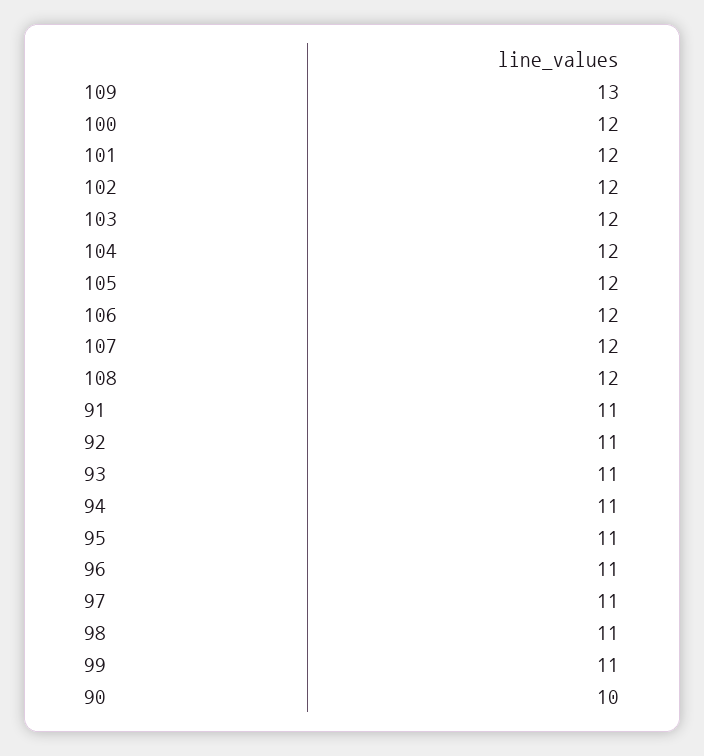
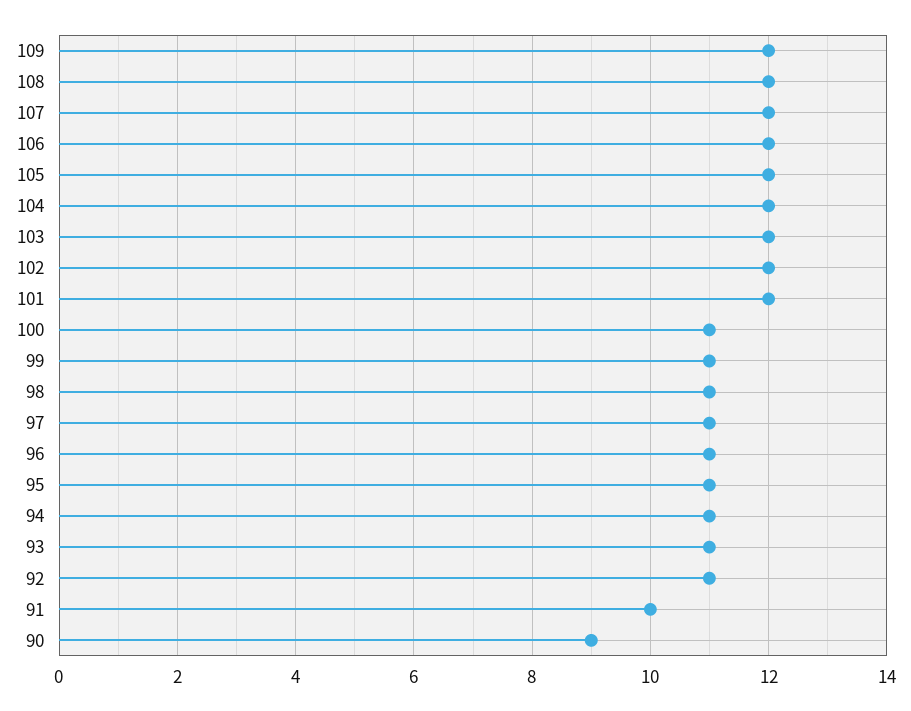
  {
-   "109": 13,
+   "109": 12,
-   "100": 12,
+   "100": 11,
    "101": 12,
    "102": 12,
    "103": 12,
    "104": 12,
    "105": 12,
    "106": 12,
    "107": 12,
    "108": 12,
-   "91": 11,
+   "91": 10,
    "92": 11,
    "93": 11,
    "94": 11,
    "95": 11,
    "96": 11,
    "97": 11,
    "98": 11,
    "99": 11,
-   "90": 10
+   "90": 9
  }

